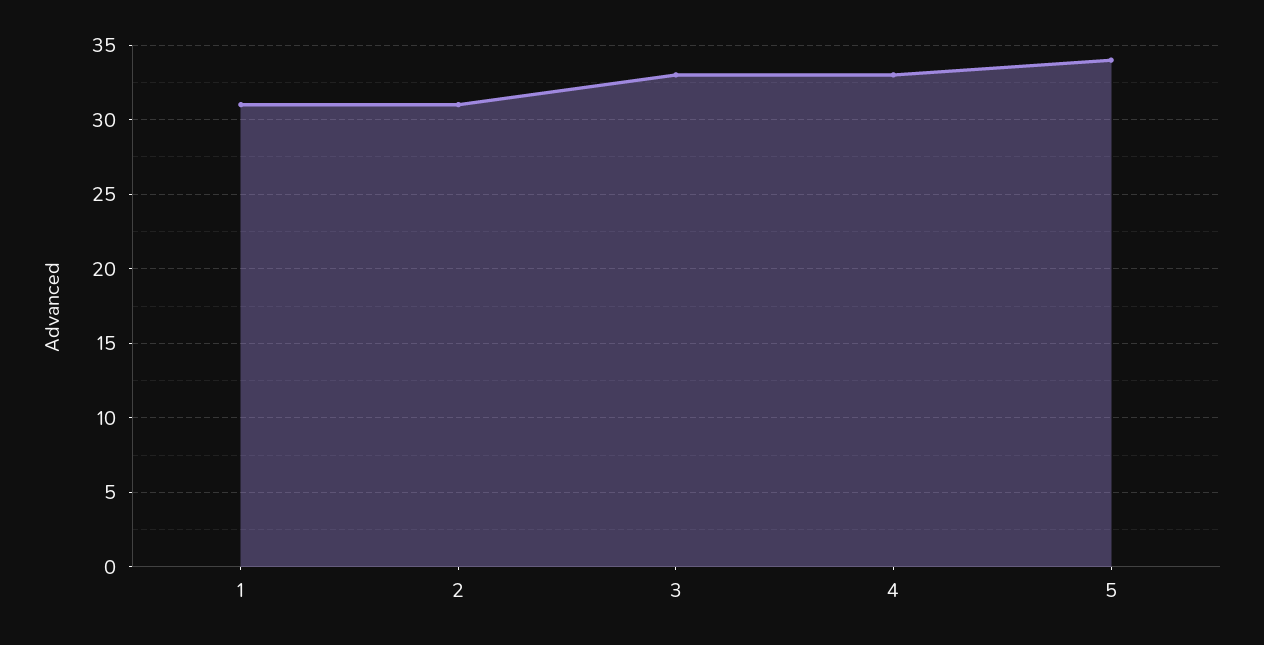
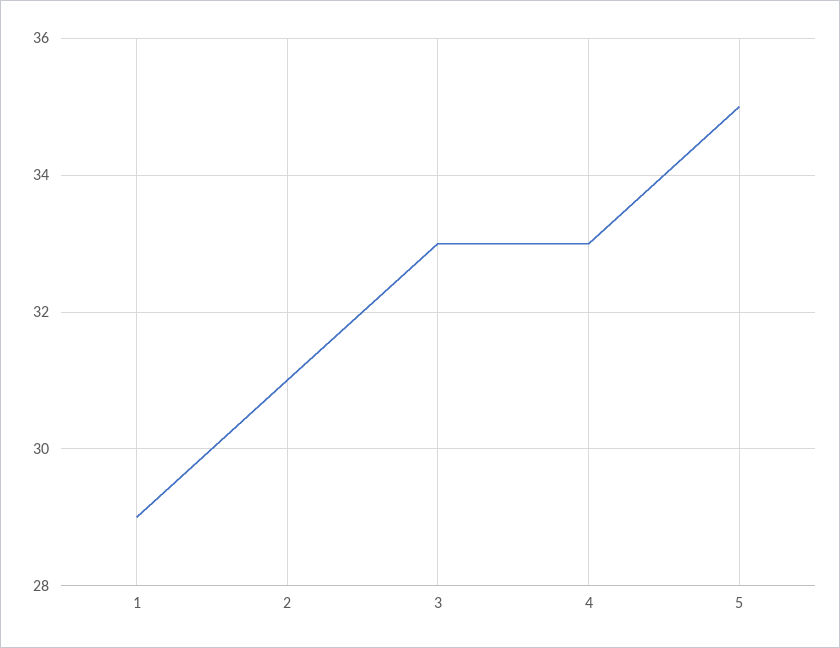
  {
-   "1": 31,
+   "1": 29,
    "2": 31,
    "3": 33,
    "4": 33,
-   "5": 34
+   "5": 35
  }

